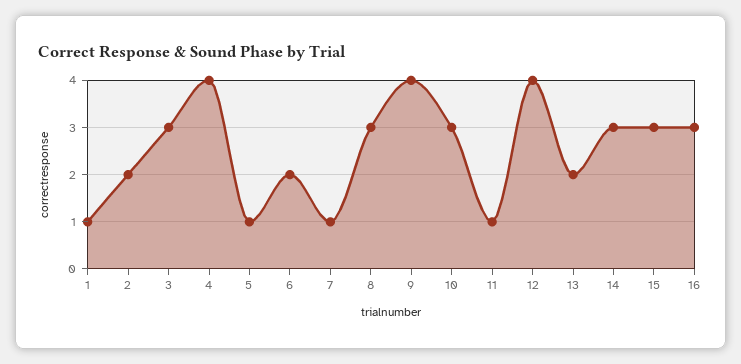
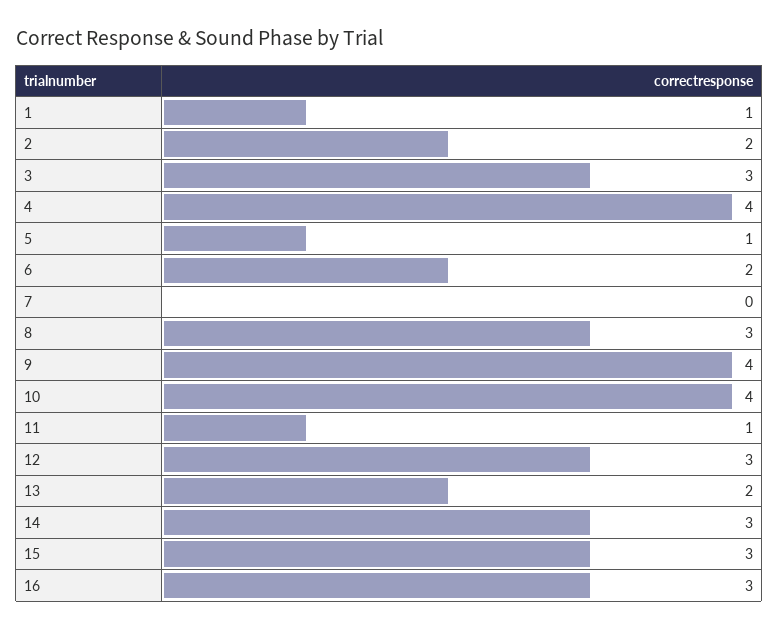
  {
    "1": 1,
    "2": 2,
    "3": 3,
    "4": 4,
    "5": 1,
    "6": 2,
-   "7": 1,
+   "7": 0,
    "8": 3,
    "9": 4,
-   "10": 3,
+   "10": 4,
    "11": 1,
-   "12": 4,
+   "12": 3,
    "13": 2,
    "14": 3,
    "15": 3,
    "16": 3
  }

